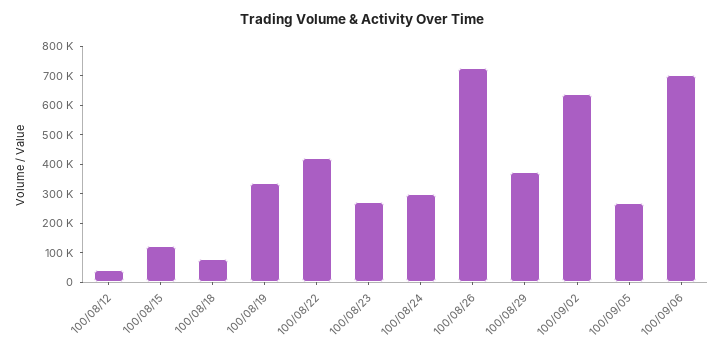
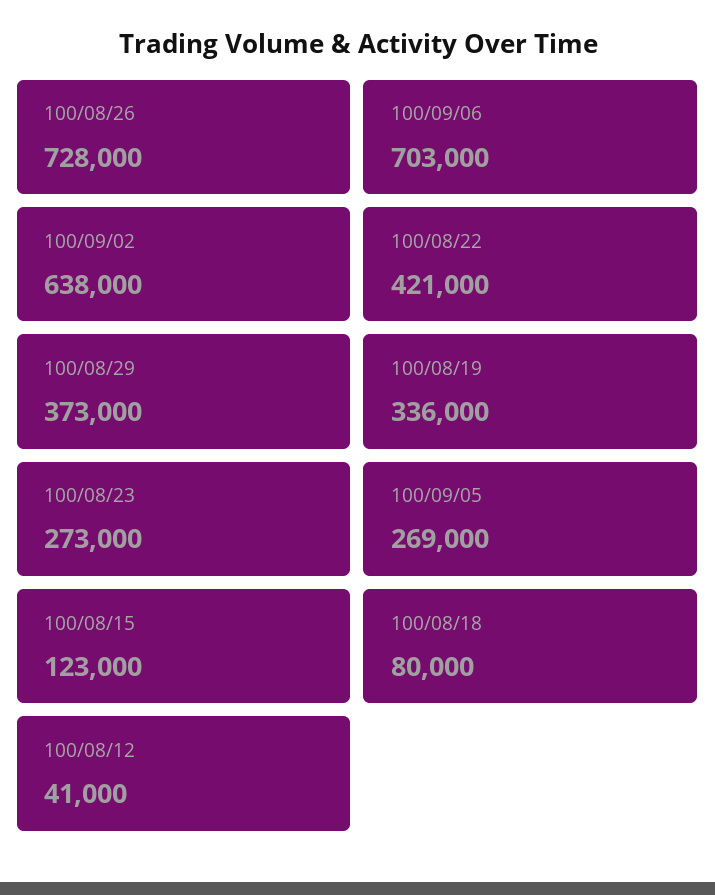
  {
    "100/08/12": 41000,
    "100/08/15": 123000,
    "100/08/18": 80000,
    "100/08/19": 336000,
    "100/08/22": 421000,
    "100/08/23": 273000,
-   "100/08/24": 300000,
    "100/08/26": 728000,
    "100/08/29": 373000,
    "100/09/02": 638000,
    "100/09/05": 269000,
    "100/09/06": 703000
  }

